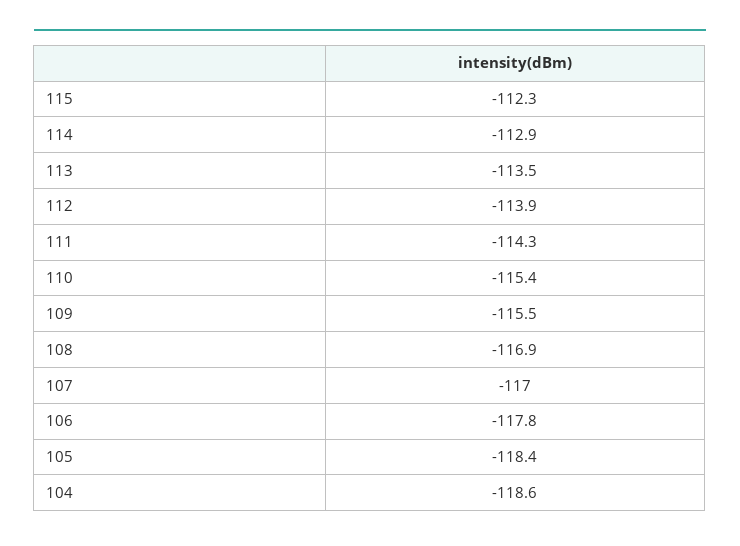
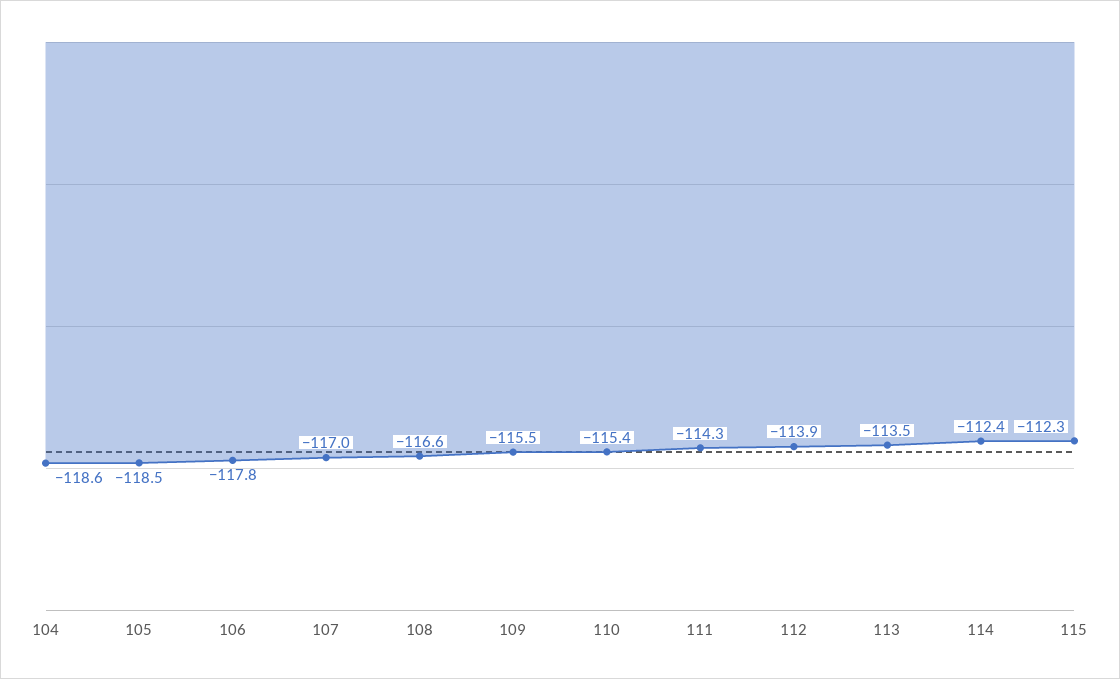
  {
    "115": -112.3,
-   "114": -112.9,
+   "114": -112.4,
    "113": -113.5,
    "112": -113.9,
    "111": -114.3,
    "110": -115.4,
    "109": -115.5,
-   "108": -116.9,
+   "108": -116.6,
    "107": -117,
    "106": -117.8,
-   "105": -118.4,
+   "105": -118.5,
    "104": -118.6
  }

